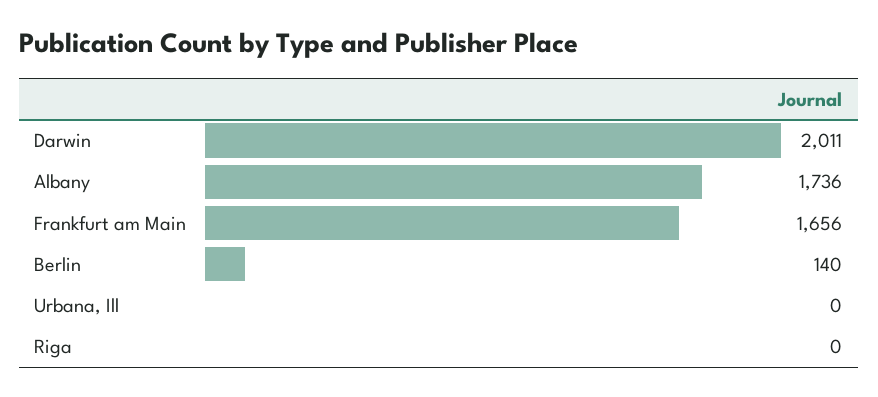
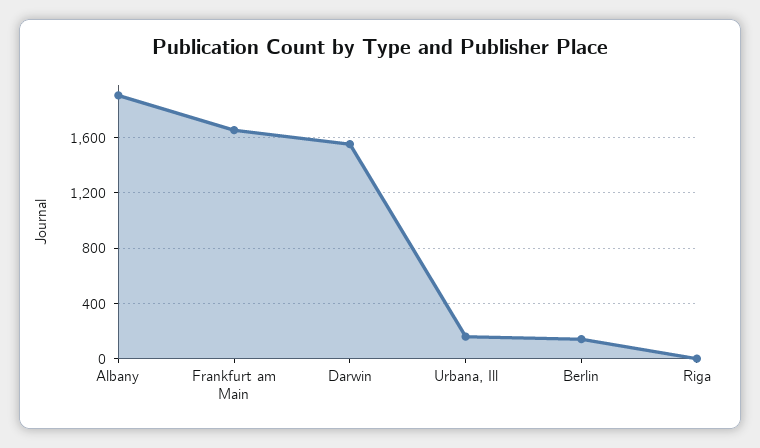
  {
-   "Darwin": 2011,
+   "Darwin": 1550,
-   "Albany": 1736,
+   "Albany": 1900,
    "Frankfurt am Main": 1656,
    "Berlin": 140,
-   "Urbana, Ill": 0,
+   "Urbana, Ill": 150,
    "Riga": 0
  }

